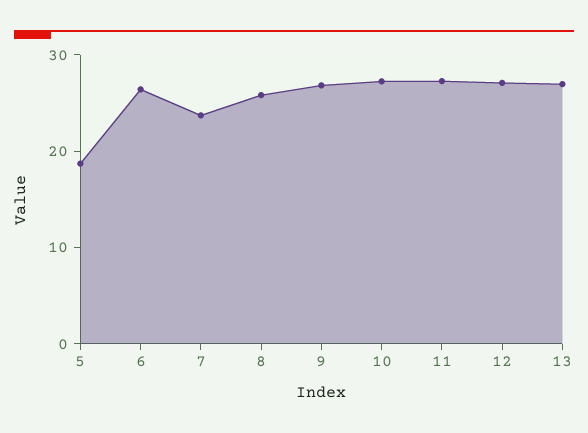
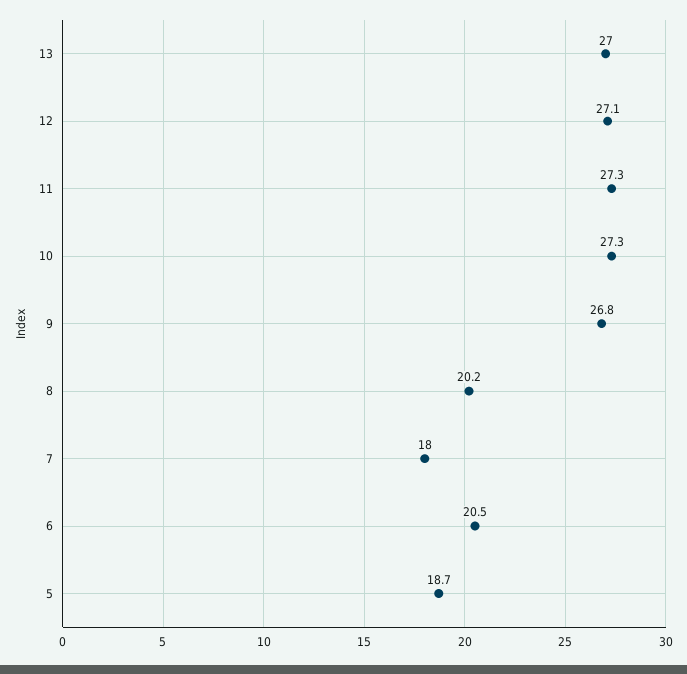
  {
    "5": 18.7,
-   "6": 26,
+   "6": 20.5,
-   "7": 24,
+   "7": 18,
-   "8": 26,
+   "8": 20.2,
    "9": 26.8,
    "10": 27.3,
    "11": 27.3,
    "12": 27.1,
    "13": 27
  }

